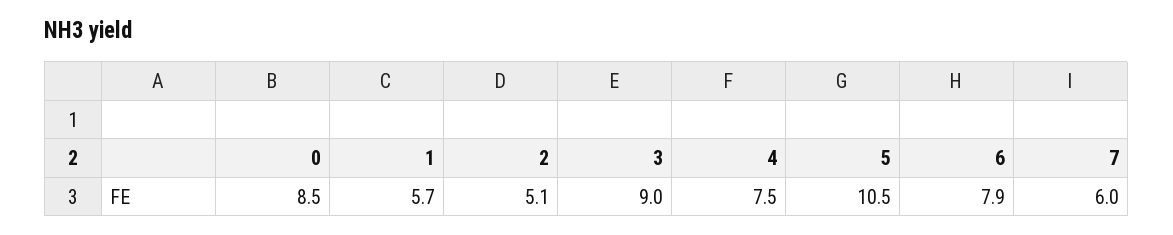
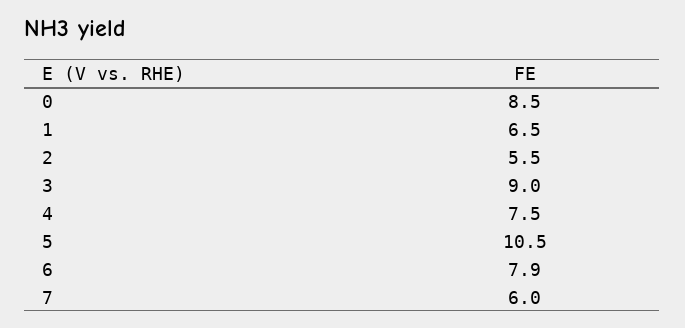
  {
    "0": 8.5,
-   "1": 5.7,
+   "1": 6.5,
-   "2": 5.1,
+   "2": 5.5,
    "3": 9,
    "4": 7.5,
    "5": 10.5,
    "6": 7.9,
    "7": 6
  }

